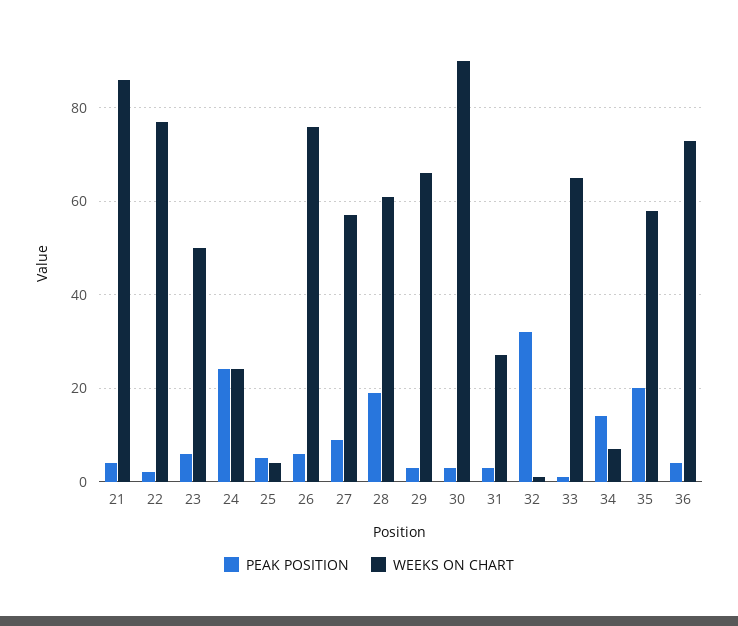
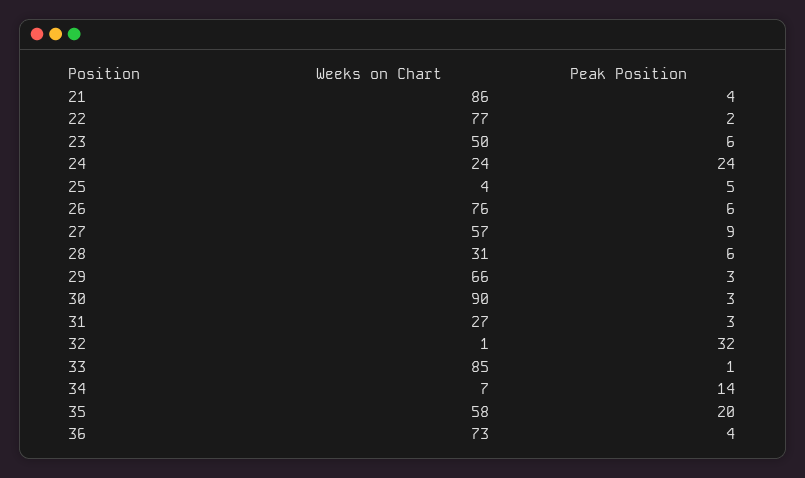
  {
    "PEAK POSITION": {
      "21": 4,
      "22": 2,
      "23": 6,
      "24": 24,
      "25": 5,
      "26": 6,
      "27": 9,
-     "28": 20,
+     "28": 6,
      "29": 3,
      "30": 3,
      "31": 3,
      "32": 32,
      "33": 1,
      "34": 14,
      "35": 20,
      "36": 4
    },
    "WEEKS ON CHART": {
      "21": 86,
      "22": 77,
      "23": 50,
      "24": 24,
      "25": 4,
      "26": 76,
      "27": 57,
-     "28": 60,
+     "28": 31,
      "29": 66,
      "30": 90,
      "31": 27,
      "32": 1,
-     "33": 65,
+     "33": 85,
      "34": 7,
      "35": 58,
      "36": 73
    }
  }

